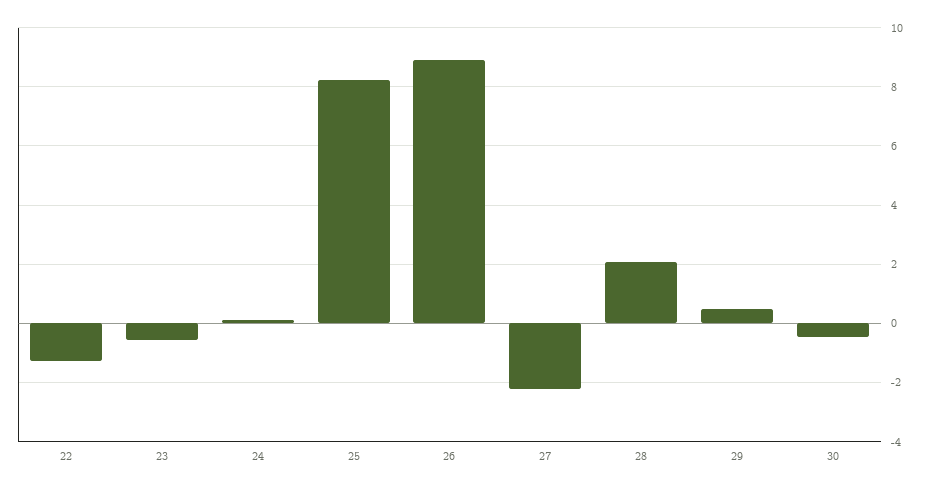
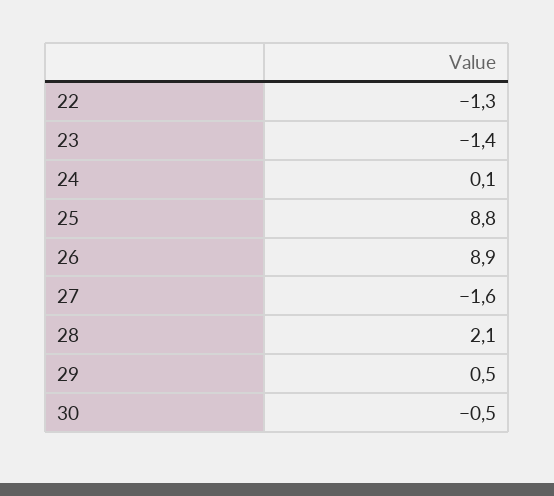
  {
    "22": -1.3,
-   "23": -0.5,
+   "23": -1.4,
    "24": 0.1,
-   "25": 8.25,
+   "25": 8.8,
    "26": 8.9,
-   "27": -2.25,
+   "27": -1.6,
    "28": 2.1,
    "29": 0.5,
    "30": -0.5
  }

